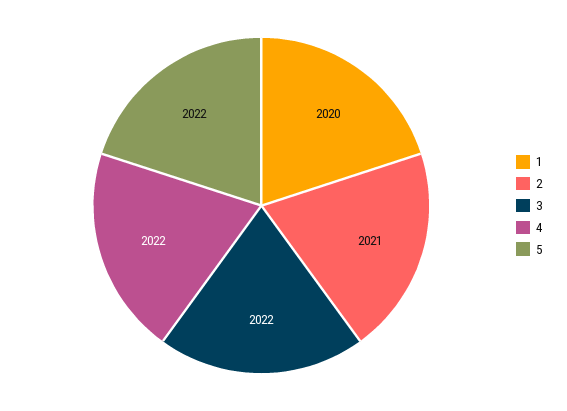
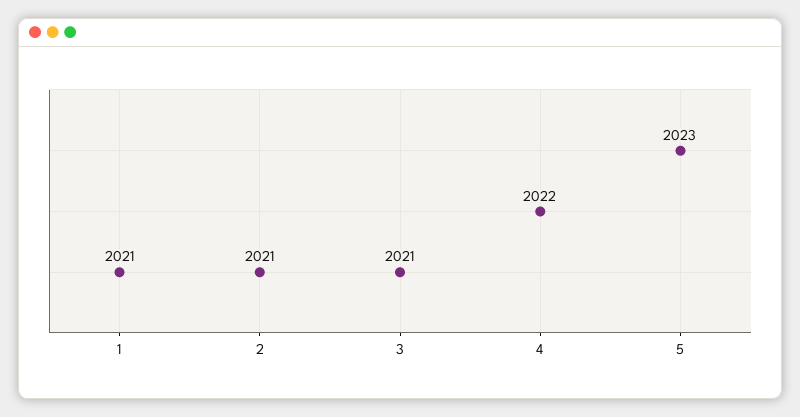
  {
-   "1": 2020,
+   "1": 2021,
    "2": 2021,
-   "3": 2022,
+   "3": 2021,
    "4": 2022,
-   "5": 2022
+   "5": 2023
  }

